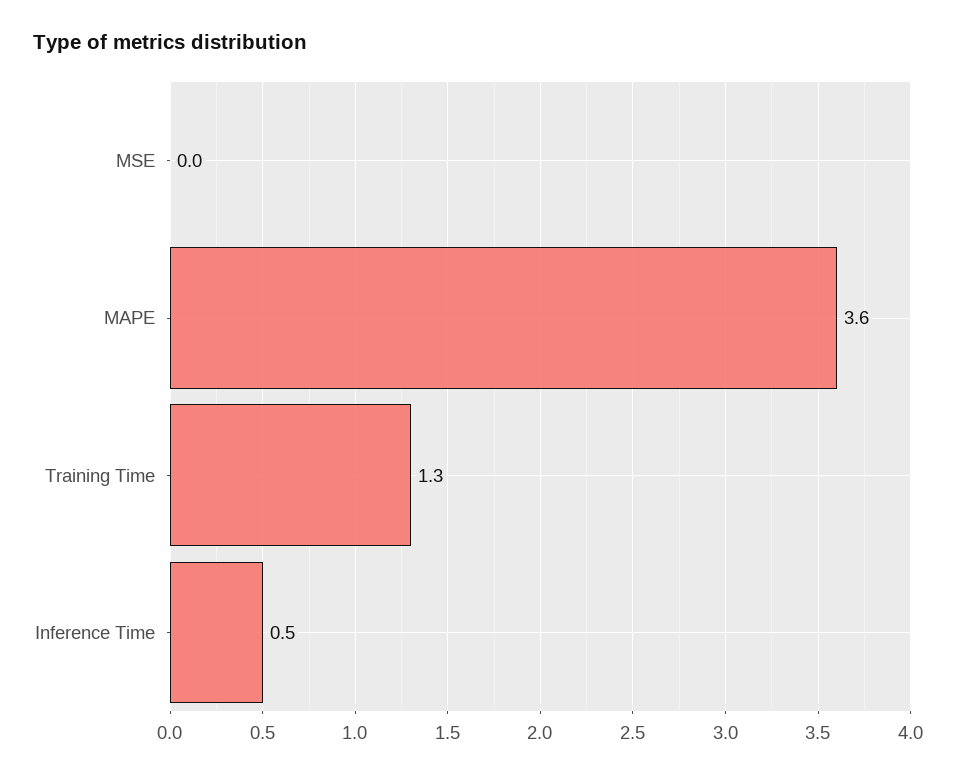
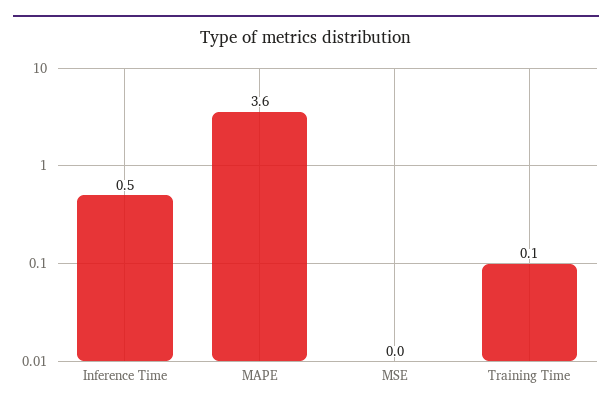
  {
    "MSE": 0,
    "MAPE": 3.6,
-   "Training Time": 1.3,
+   "Training Time": 0.1,
    "Inference Time": 0.5
  }

